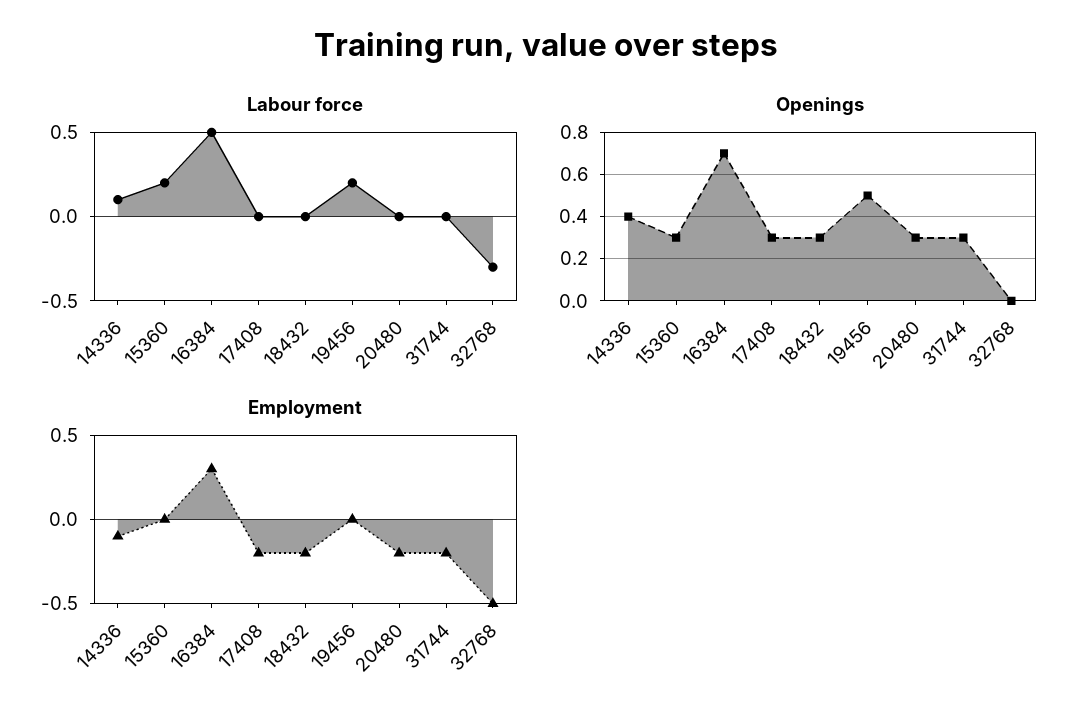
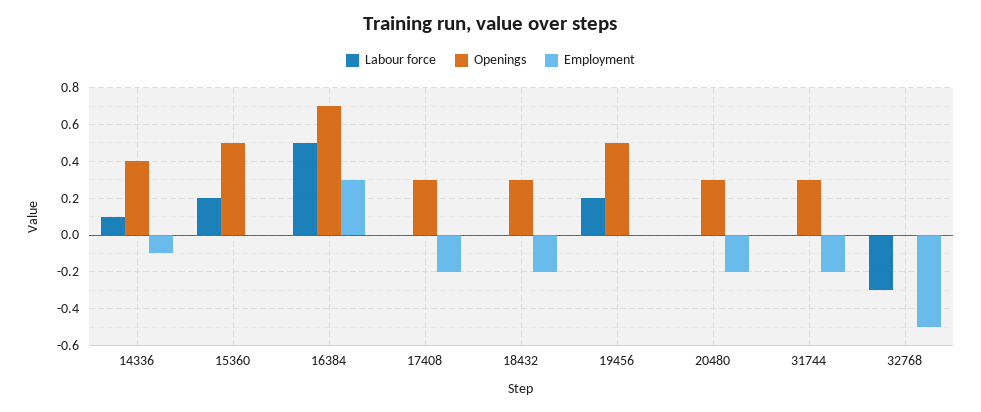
  {
    "Labour force": {
      "14336": 0.1,
      "15360": 0.2,
      "16384": 0.5,
      "17408": 0,
      "18432": 0,
      "19456": 0.2,
      "20480": 0,
      "31744": 0,
      "32768": -0.3
    },
    "Openings": {
      "14336": 0.4,
-     "15360": 0.3,
+     "15360": 0.5,
      "16384": 0.7,
      "17408": 0.3,
      "18432": 0.3,
      "19456": 0.5,
      "20480": 0.3,
      "31744": 0.3,
      "32768": 0
    },
    "Employment": {
      "14336": -0.1,
      "15360": 0,
      "16384": 0.3,
      "17408": -0.2,
      "18432": -0.2,
      "19456": 0,
      "20480": -0.2,
      "31744": -0.2,
      "32768": -0.5
    }
  }

